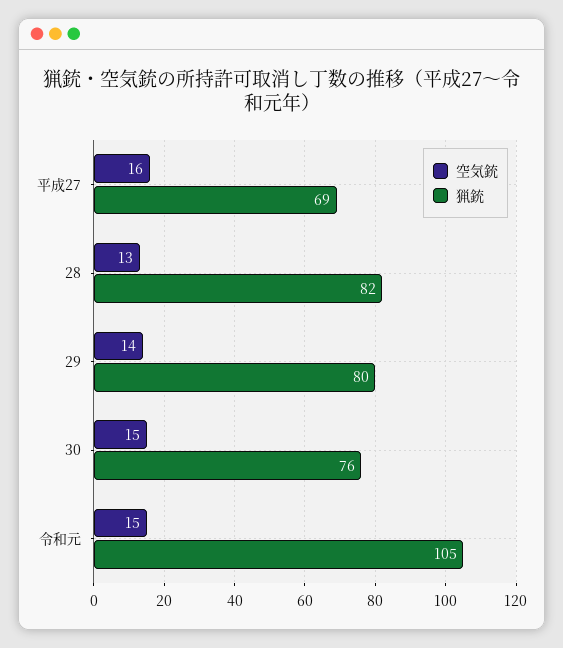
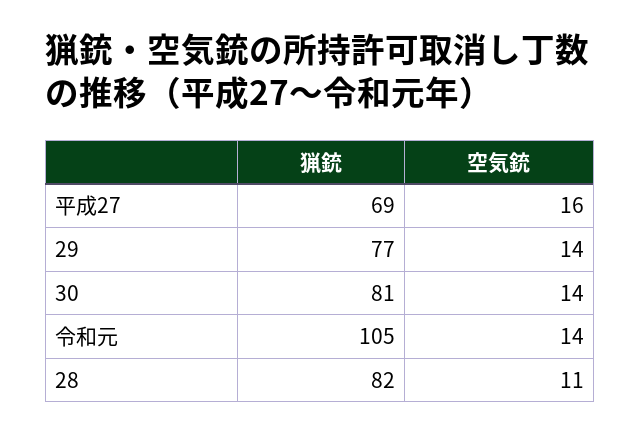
  {
    "空気銃": {
      "平成27": 16,
-     "28": 13,
+     "28": 11,
      "29": 14,
-     "30": 15,
+     "30": 14,
-     "令和元": 15
+     "令和元": 14
    },
    "猟銃": {
      "平成27": 69,
      "28": 82,
-     "29": 80,
+     "29": 77,
-     "30": 76,
+     "30": 81,
      "令和元": 105
    }
  }

